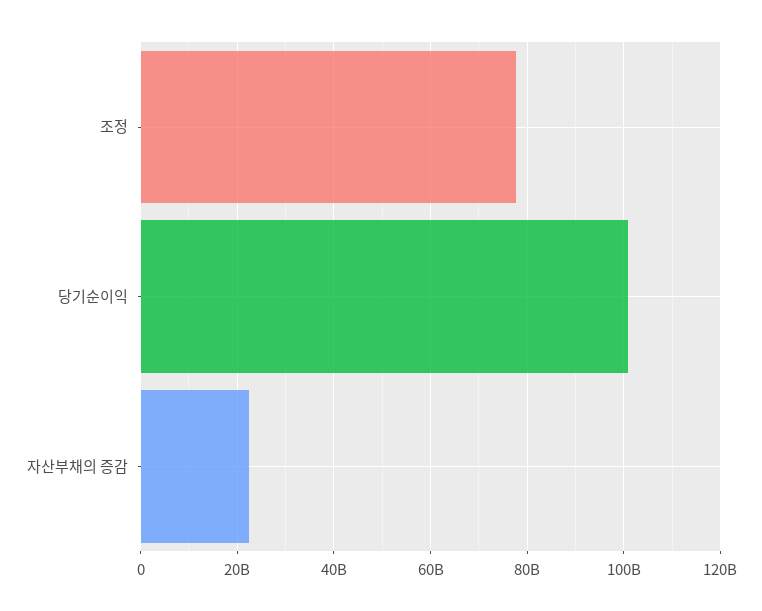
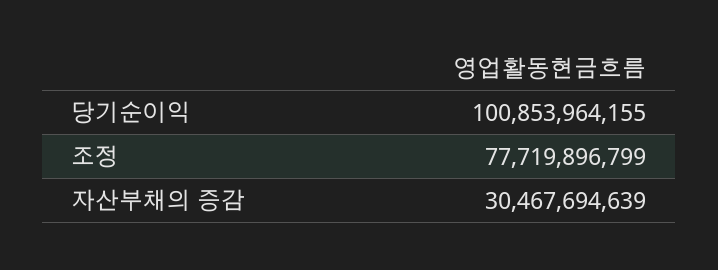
  {
    "조정": 77719896799,
    "당기순이익": 100853964155,
-   "자산부채의 증감": 22000000000
+   "자산부채의 증감": 30467694639
  }

